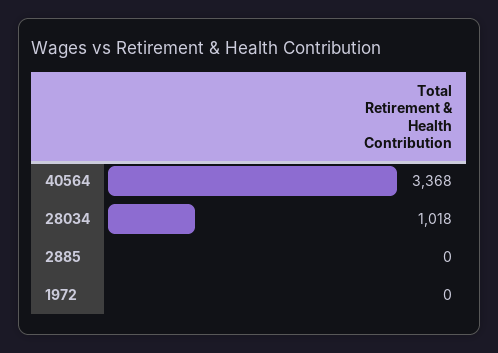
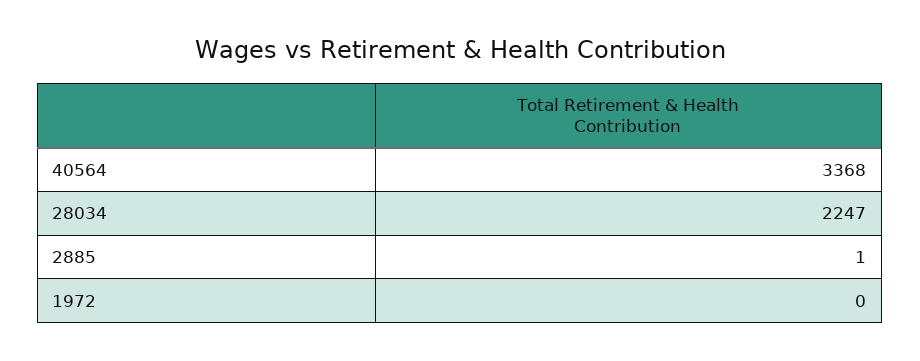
  {
    "40564": 3368,
-   "28034": 1018,
+   "28034": 2247,
-   "2885": 0,
+   "2885": 1,
    "1972": 0
  }

